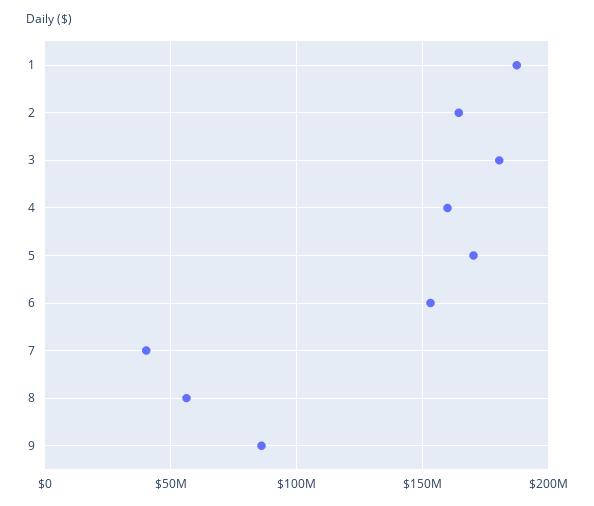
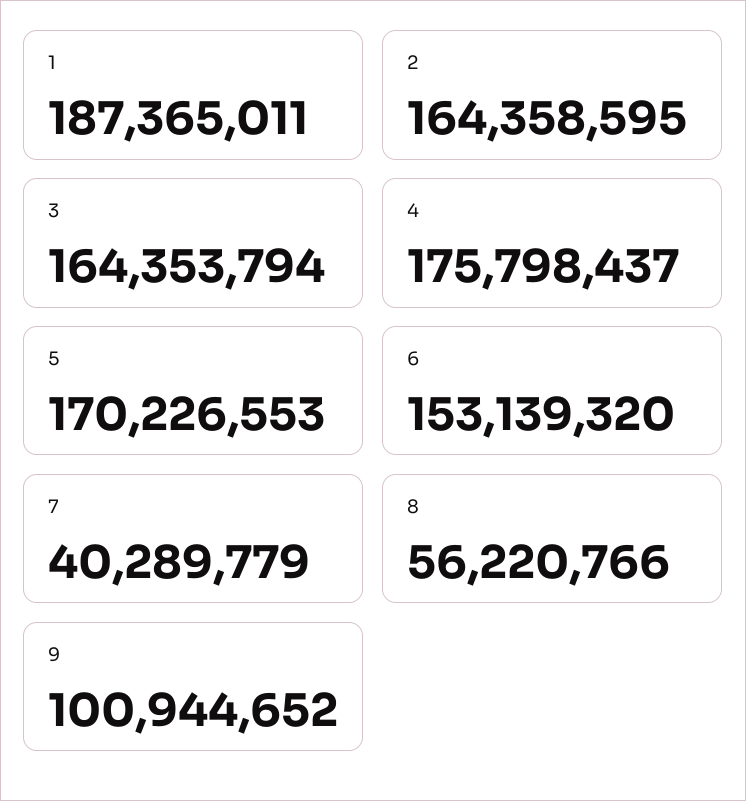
  {
    "1": 187365011,
    "2": 164358595,
-   "3": 180000000,
+   "3": 164353794,
-   "4": 160000000,
+   "4": 175798437,
    "5": 170226553,
    "6": 153139320,
    "7": 40289779,
    "8": 56220766,
-   "9": 85000000
+   "9": 100944652
  }

